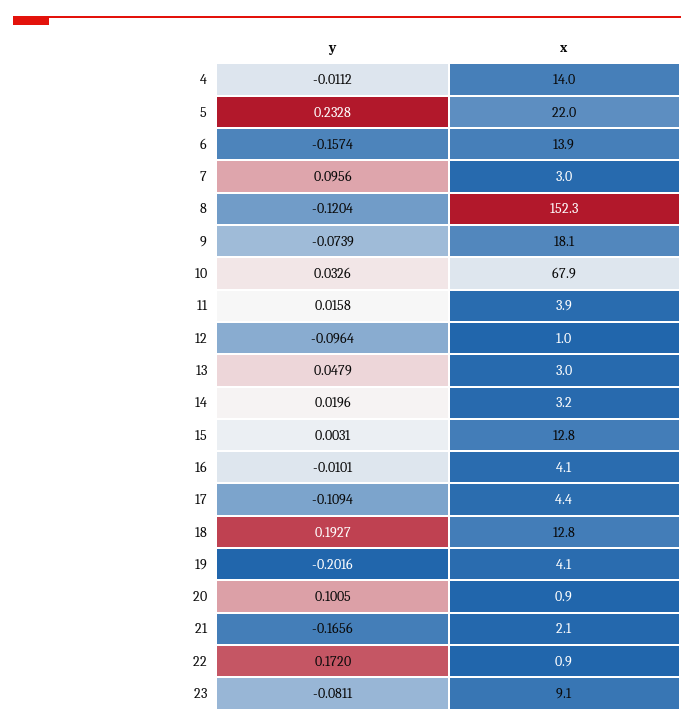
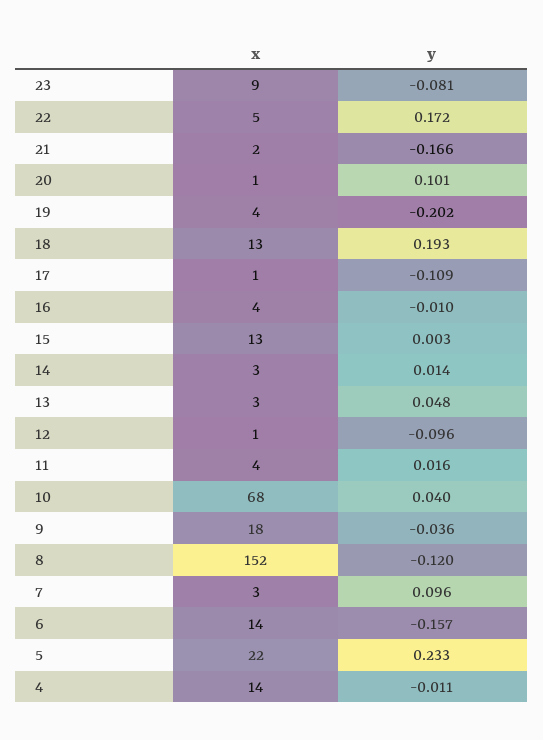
  {
    "y": {
      "4": -0.0112,
      "5": 0.2328,
      "6": -0.1574,
      "7": 0.0956,
      "8": -0.1204,
-     "9": -0.0739,
+     "9": -0.036,
-     "10": 0.0326,
+     "10": 0.04,
      "11": 0.0158,
      "12": -0.0964,
      "13": 0.0479,
-     "14": 0.0196,
+     "14": 0.014,
      "15": 0.0031,
      "16": -0.0101,
      "17": -0.1094,
      "18": 0.1927,
      "19": -0.2016,
      "20": 0.1005,
      "21": -0.1656,
      "22": 0.172,
      "23": -0.0811
    },
    "x": {
      "4": 14,
      "5": 22,
      "6": 13.9,
      "7": 3,
      "8": 152.3,
      "9": 18.1,
      "10": 67.9,
      "11": 3.9,
      "12": 1,
      "13": 3,
      "14": 3.2,
      "15": 12.8,
      "16": 4.1,
-     "17": 4.4,
+     "17": 1,
      "18": 12.8,
      "19": 4.1,
      "20": 0.9,
      "21": 2.1,
-     "22": 0.9,
+     "22": 5,
      "23": 9.1
    }
  }

